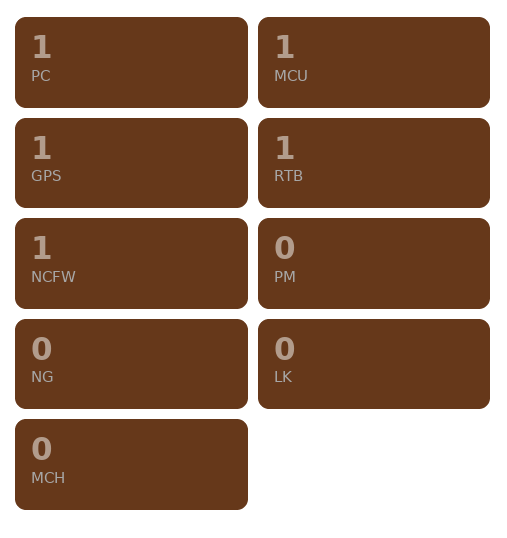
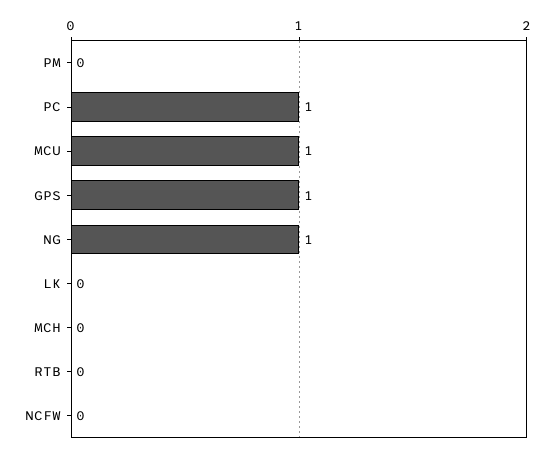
  {
    "PC": 1,
    "MCU": 1,
    "GPS": 1,
-   "RTB": 1,
+   "RTB": 0,
-   "NCFW": 1,
+   "NCFW": 0,
    "PM": 0,
-   "NG": 0,
+   "NG": 1,
    "LK": 0,
    "MCH": 0
  }

